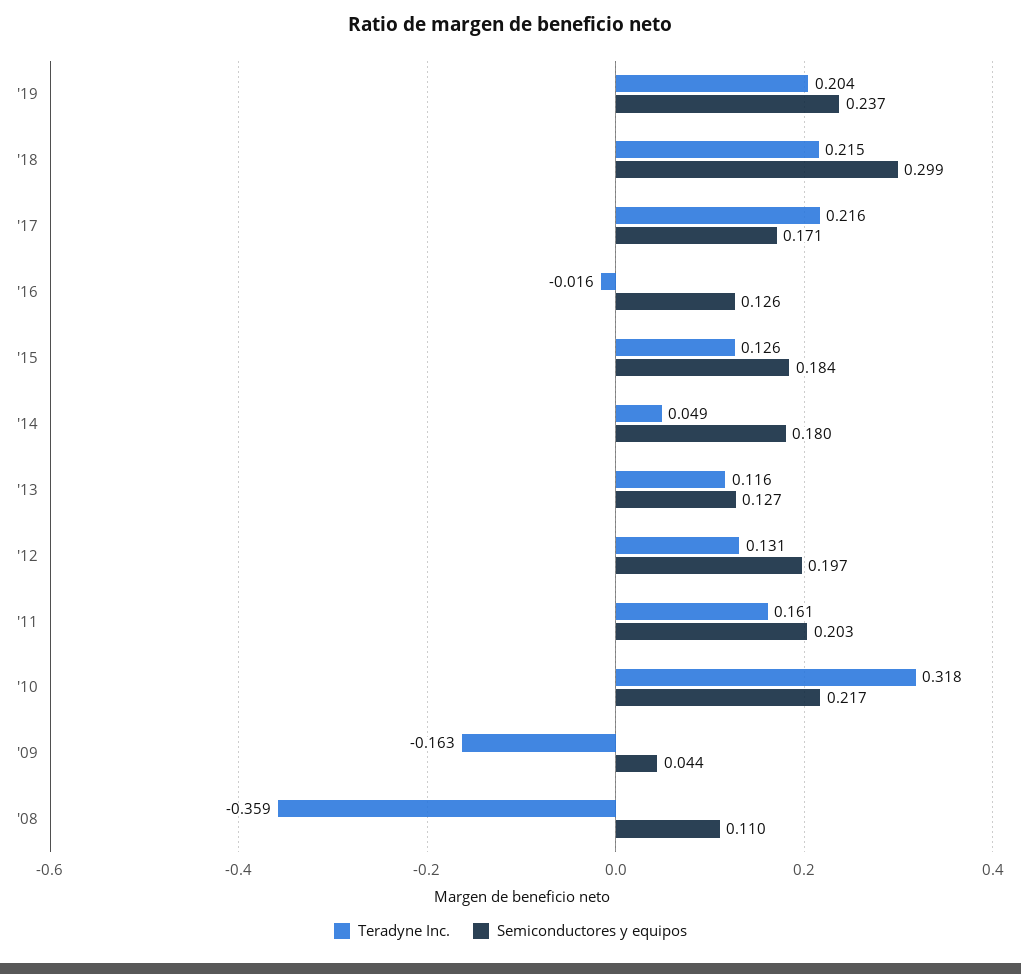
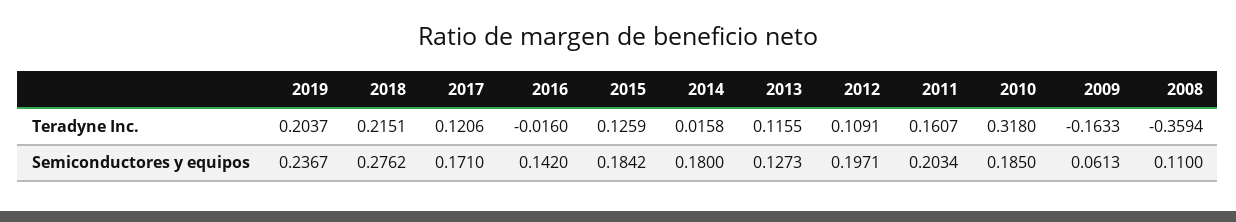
  {
    "Teradyne Inc.": {
      "'19": 0.2037,
      "'18": 0.2151,
-     "'17": 0.216,
+     "'17": 0.1206,
      "'16": -0.016,
      "'15": 0.1259,
-     "'14": 0.049,
+     "'14": 0.0158,
      "'13": 0.1155,
-     "'12": 0.131,
+     "'12": 0.1091,
      "'11": 0.1607,
      "'10": 0.318,
      "'09": -0.1633,
      "'08": -0.3594
    },
    "Semiconductores y equipos": {
      "'19": 0.2367,
-     "'18": 0.299,
+     "'18": 0.2762,
      "'17": 0.171,
-     "'16": 0.126,
+     "'16": 0.142,
      "'15": 0.1842,
      "'14": 0.18,
      "'13": 0.1273,
      "'12": 0.1971,
      "'11": 0.2034,
-     "'10": 0.217,
+     "'10": 0.185,
-     "'09": 0.044,
+     "'09": 0.0613,
      "'08": 0.11
    }
  }

